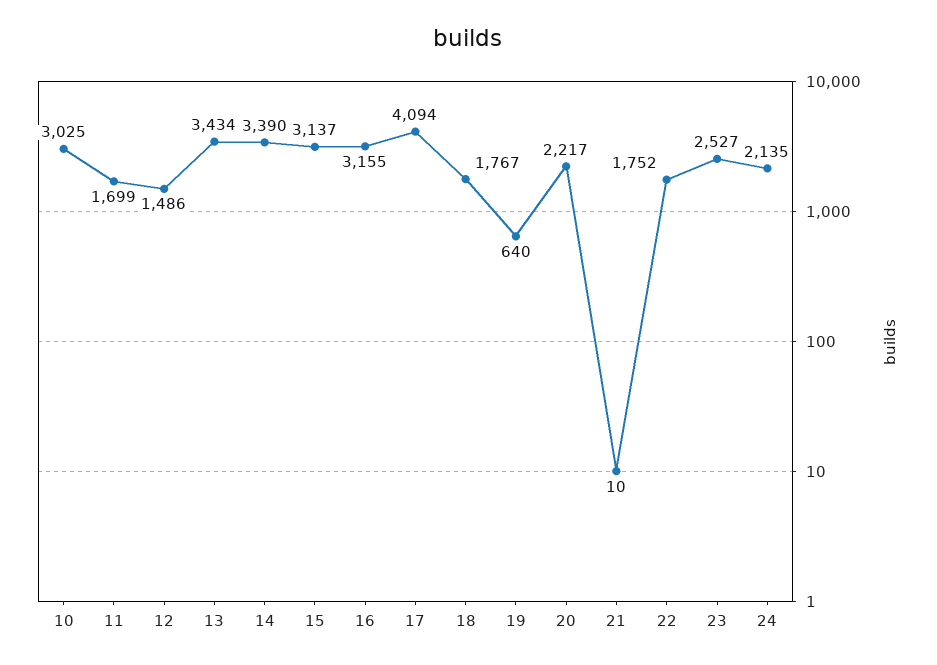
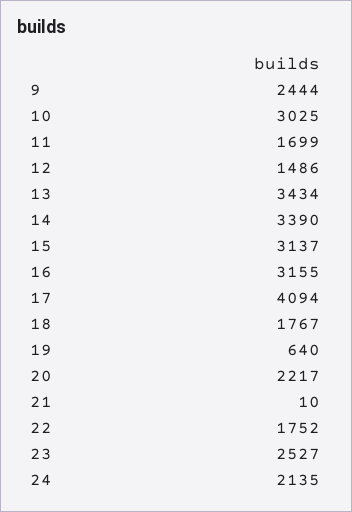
  {
    "10": 3025,
    "11": 1699,
    "12": 1486,
    "13": 3434,
    "14": 3390,
    "15": 3137,
    "16": 3155,
    "17": 4094,
    "18": 1767,
    "19": 640,
    "20": 2217,
    "21": 10,
    "22": 1752,
    "23": 2527,
-   "24": 2135
+   "24": 2135,
+   "9": 2444
  }

